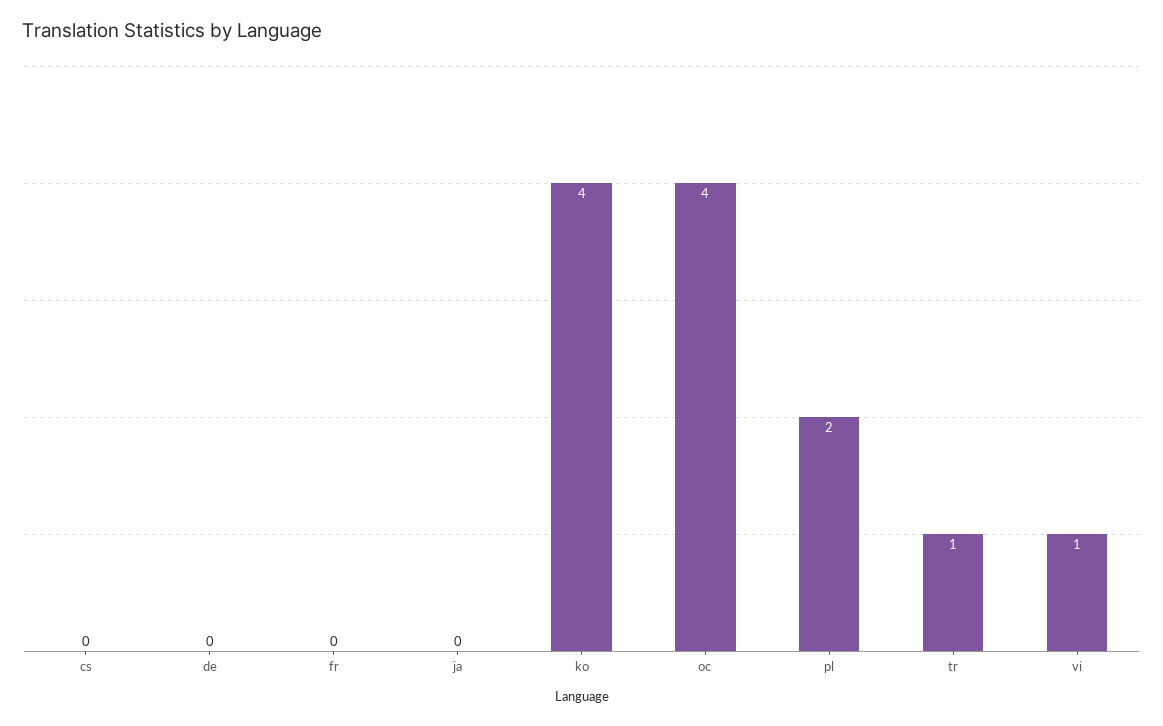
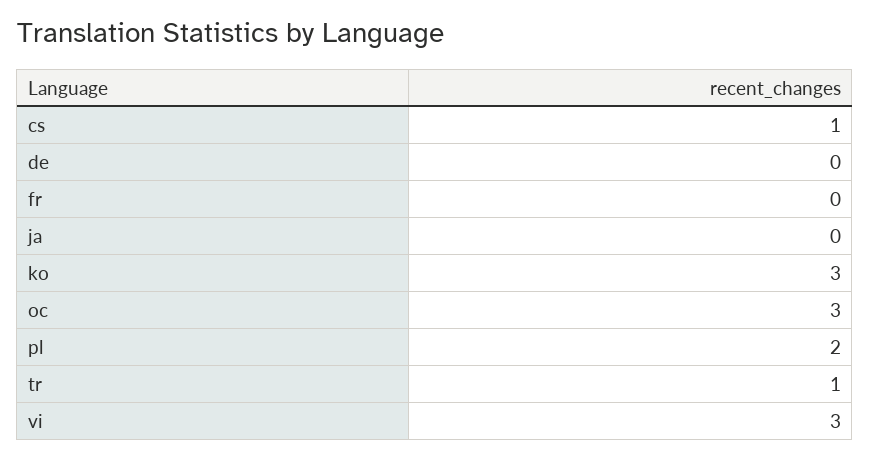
  {
-   "cs": 0,
+   "cs": 1,
    "de": 0,
    "fr": 0,
    "ja": 0,
-   "ko": 4,
+   "ko": 3,
-   "oc": 4,
+   "oc": 3,
    "pl": 2,
    "tr": 1,
-   "vi": 1
+   "vi": 3
  }

